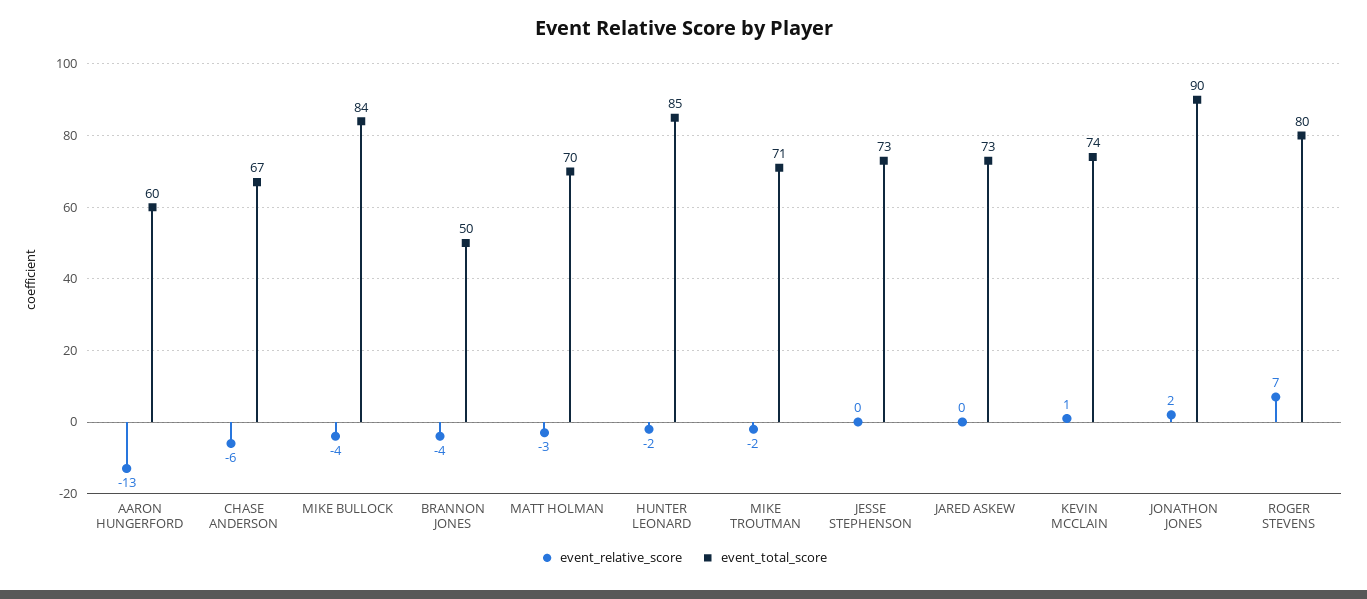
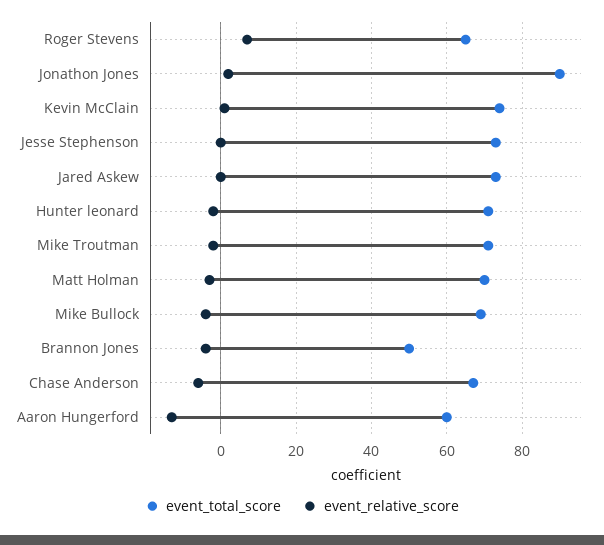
  {
    "event_relative_score": {
      "AARON HUNGERFORD": -13,
      "CHASE ANDERSON": -6,
      "MIKE BULLOCK": -4,
      "BRANNON JONES": -4,
      "MATT HOLMAN": -3,
      "HUNTER LEONARD": -2,
      "MIKE TROUTMAN": -2,
      "JESSE STEPHENSON": 0,
      "JARED ASKEW": 0,
      "KEVIN MCCLAIN": 1,
      "JONATHON JONES": 2,
      "ROGER STEVENS": 7
    },
    "event_total_score": {
      "AARON HUNGERFORD": 60,
      "CHASE ANDERSON": 67,
-     "MIKE BULLOCK": 84,
+     "MIKE BULLOCK": 70,
      "BRANNON JONES": 50,
      "MATT HOLMAN": 70,
-     "HUNTER LEONARD": 85,
+     "HUNTER LEONARD": 70,
      "MIKE TROUTMAN": 71,
      "JESSE STEPHENSON": 73,
      "JARED ASKEW": 73,
      "KEVIN MCCLAIN": 74,
      "JONATHON JONES": 90,
-     "ROGER STEVENS": 80
+     "ROGER STEVENS": 65
    }
  }

